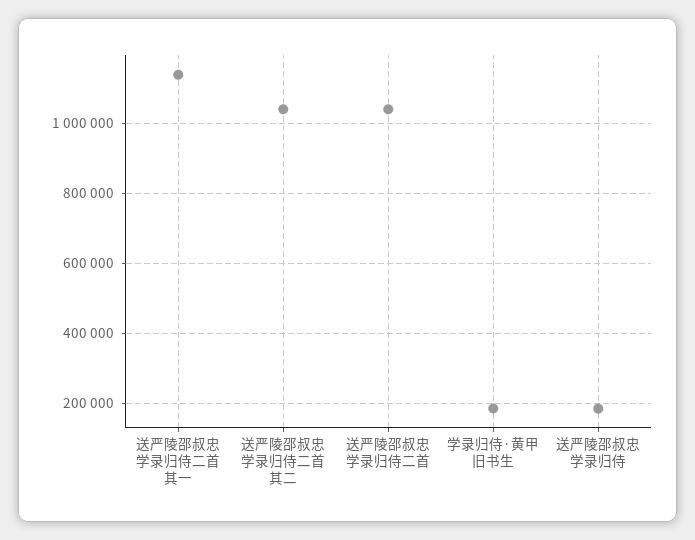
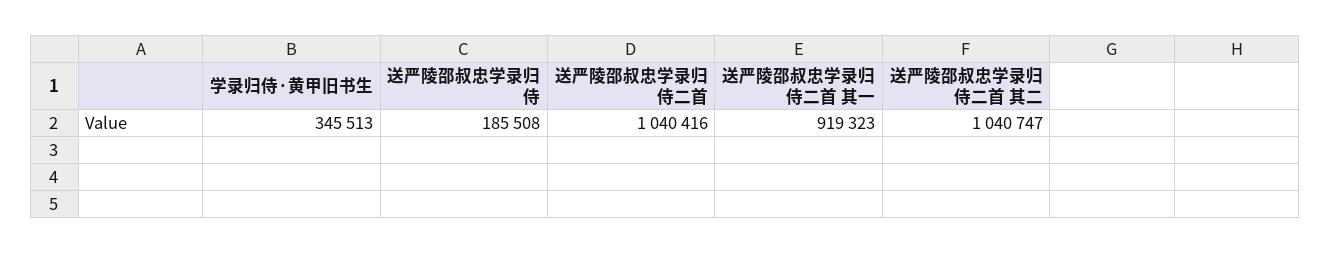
  {
-   "送严陵邵叔忠学录归侍二首 其一": 1140000,
+   "送严陵邵叔忠学录归侍二首 其一": 919323,
    "送严陵邵叔忠学录归侍二首 其二": 1040747,
    "送严陵邵叔忠学录归侍二首": 1040416,
-   "学录归侍·黄甲旧书生": 180000,
+   "学录归侍·黄甲旧书生": 345513,
    "送严陵邵叔忠学录归侍": 185508
  }

